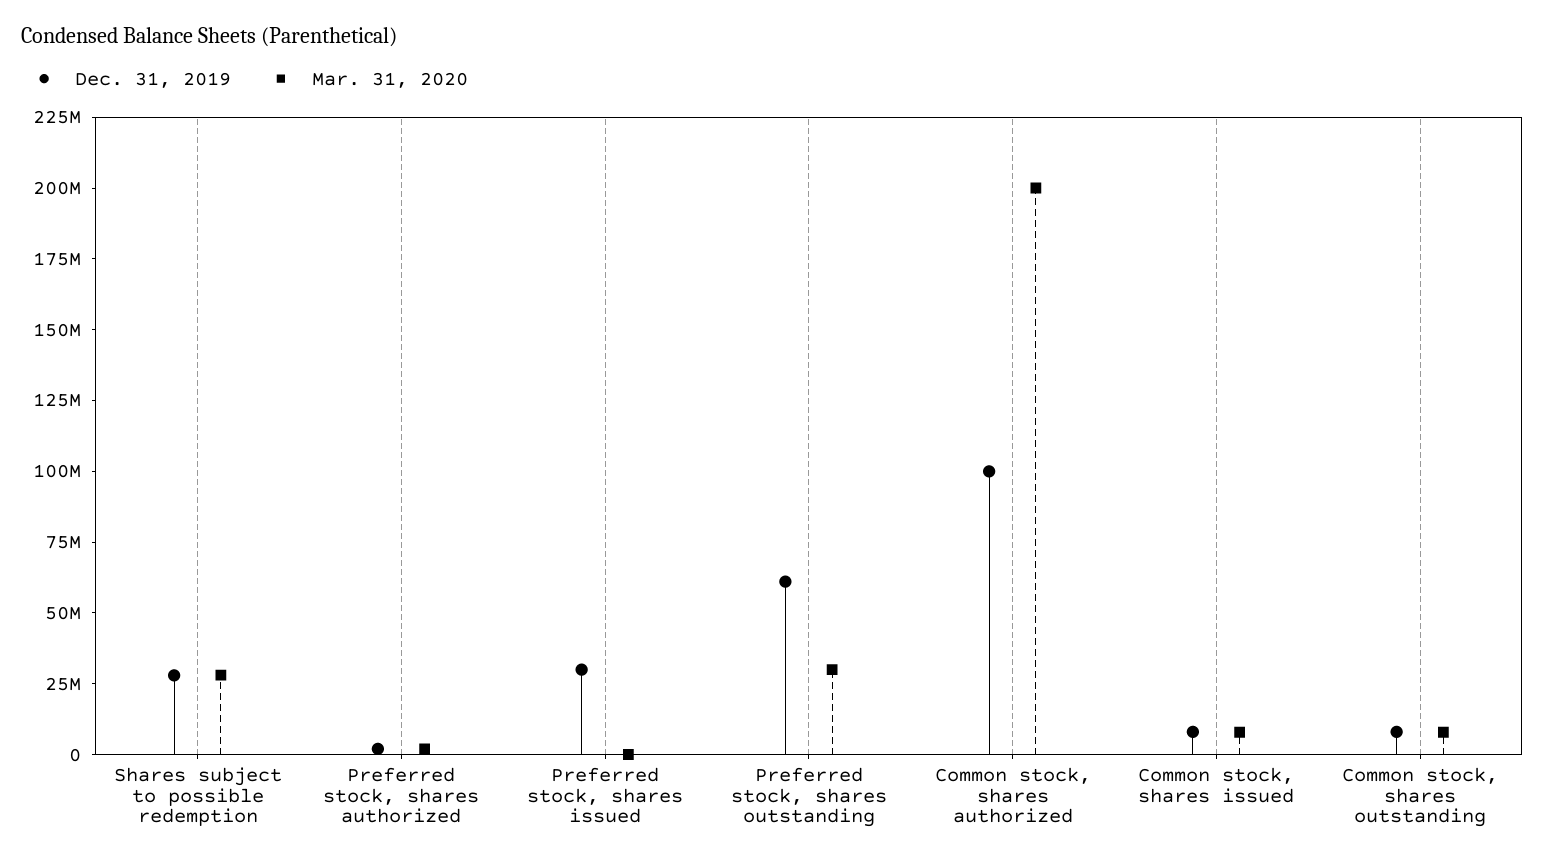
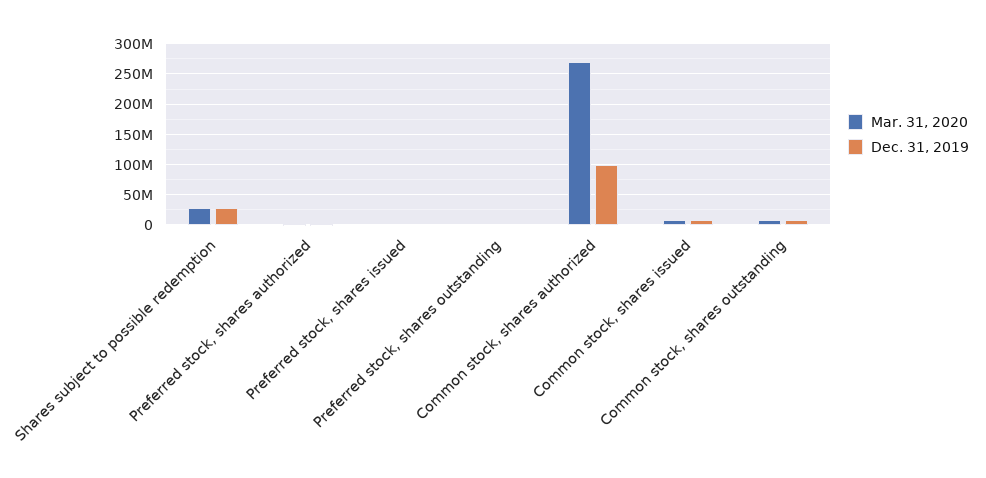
  {
    "Dec. 31, 2019": {
      "Shares subject to possible redemption": 30000000,
      "Preferred stock, shares authorized": 0,
-     "Preferred stock, shares issued": 30000000,
+     "Preferred stock, shares issued": 0,
-     "Preferred stock, shares outstanding": 60000000,
+     "Preferred stock, shares outstanding": 0,
      "Common stock, shares authorized": 100000000,
      "Common stock, shares issued": 10000000,
      "Common stock, shares outstanding": 10000000
    },
    "Mar. 31, 2020": {
      "Shares subject to possible redemption": 30000000,
      "Preferred stock, shares authorized": 0,
      "Preferred stock, shares issued": 0,
-     "Preferred stock, shares outstanding": 30000000,
+     "Preferred stock, shares outstanding": 0,
-     "Common stock, shares authorized": 200000000,
+     "Common stock, shares authorized": 270000000,
      "Common stock, shares issued": 10000000,
      "Common stock, shares outstanding": 10000000
    }
  }

